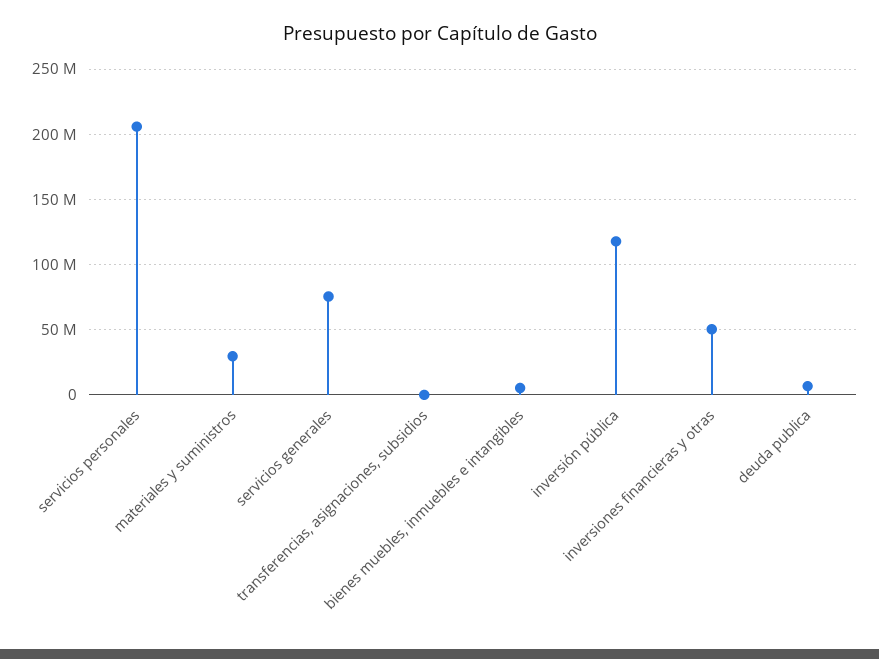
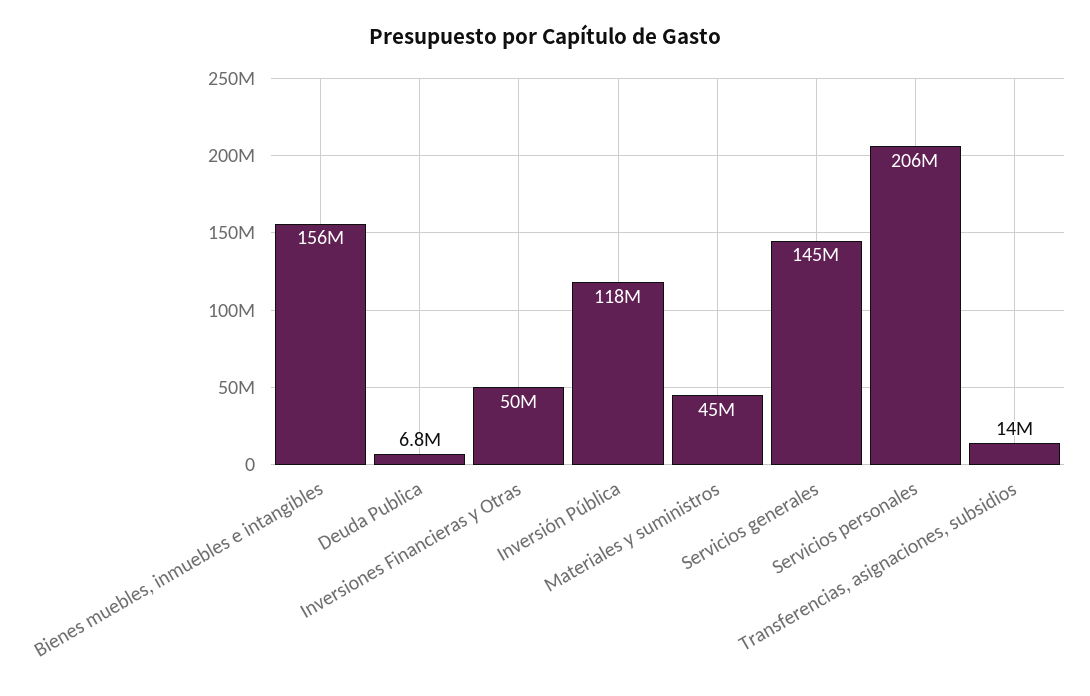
  {
    "servicios personales": 206000000,
-   "materiales y suministros": 30000000,
+   "materiales y suministros": 45000000,
-   "servicios generales": 75000000,
+   "servicios generales": 145000000,
-   "transferencias, asignaciones, subsidios": 0,
+   "transferencias, asignaciones, subsidios": 14000000,
-   "bienes muebles, inmuebles e intangibles": 5000000,
+   "bienes muebles, inmuebles e intangibles": 156000000,
    "inversión pública": 118000000,
    "inversiones financieras y otras": 50000000,
    "deuda publica": 6800000
  }

